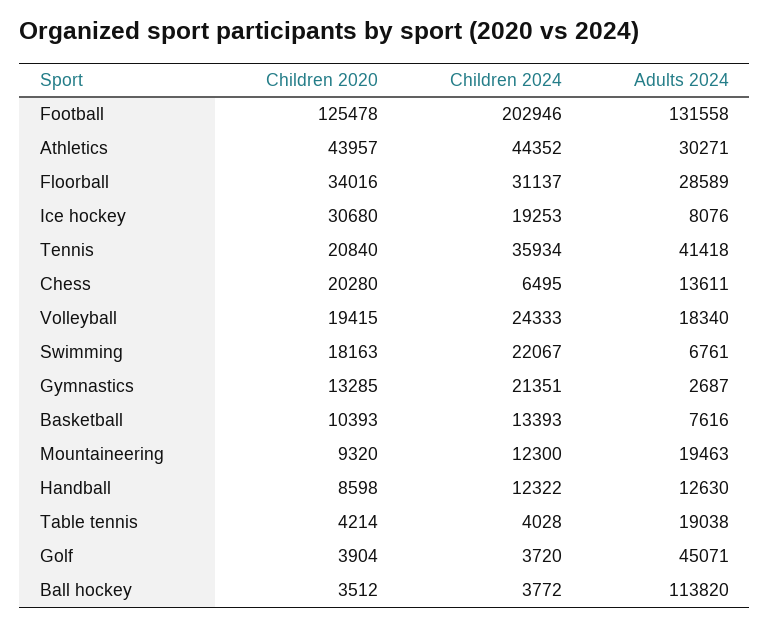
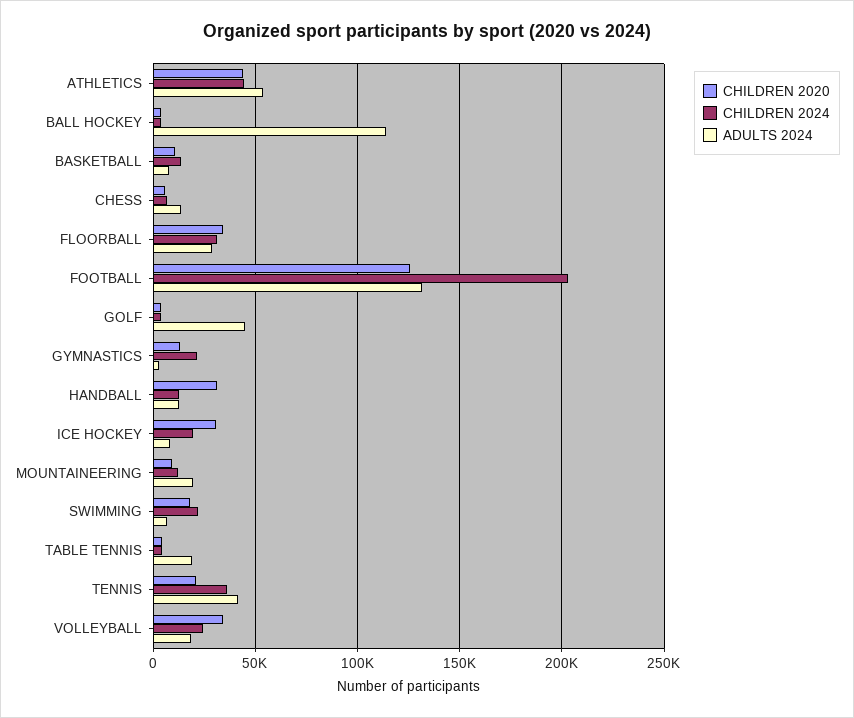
  {
    "Children 2020": {
      "Football": 125478,
      "Athletics": 43957,
      "Floorball": 34016,
      "Ice hockey": 30680,
      "Tennis": 20840,
-     "Chess": 20280,
+     "Chess": 5000,
-     "Volleyball": 19415,
+     "Volleyball": 35000,
      "Swimming": 18163,
      "Gymnastics": 13285,
      "Basketball": 10393,
      "Mountaineering": 9320,
-     "Handball": 8598,
+     "Handball": 30000,
      "Table tennis": 4214,
      "Golf": 3904,
      "Ball hockey": 3512
    },
    "Children 2024": {
      "Football": 202946,
      "Athletics": 44352,
      "Floorball": 31137,
      "Ice hockey": 19253,
      "Tennis": 35934,
      "Chess": 6495,
      "Volleyball": 24333,
      "Swimming": 22067,
      "Gymnastics": 21351,
      "Basketball": 13393,
      "Mountaineering": 12300,
      "Handball": 12322,
      "Table tennis": 4028,
      "Golf": 3720,
      "Ball hockey": 3772
    },
    "Adults 2024": {
      "Football": 131558,
-     "Athletics": 30271,
+     "Athletics": 55000,
      "Floorball": 28589,
      "Ice hockey": 8076,
      "Tennis": 41418,
      "Chess": 13611,
      "Volleyball": 18340,
      "Swimming": 6761,
      "Gymnastics": 2687,
      "Basketball": 7616,
      "Mountaineering": 19463,
      "Handball": 12630,
      "Table tennis": 19038,
      "Golf": 45071,
      "Ball hockey": 113820
    }
  }

